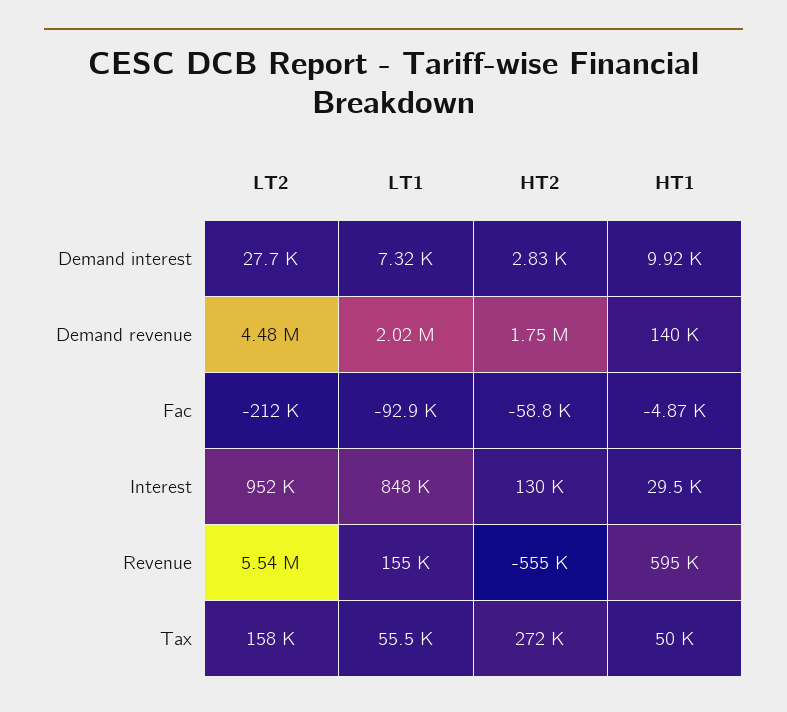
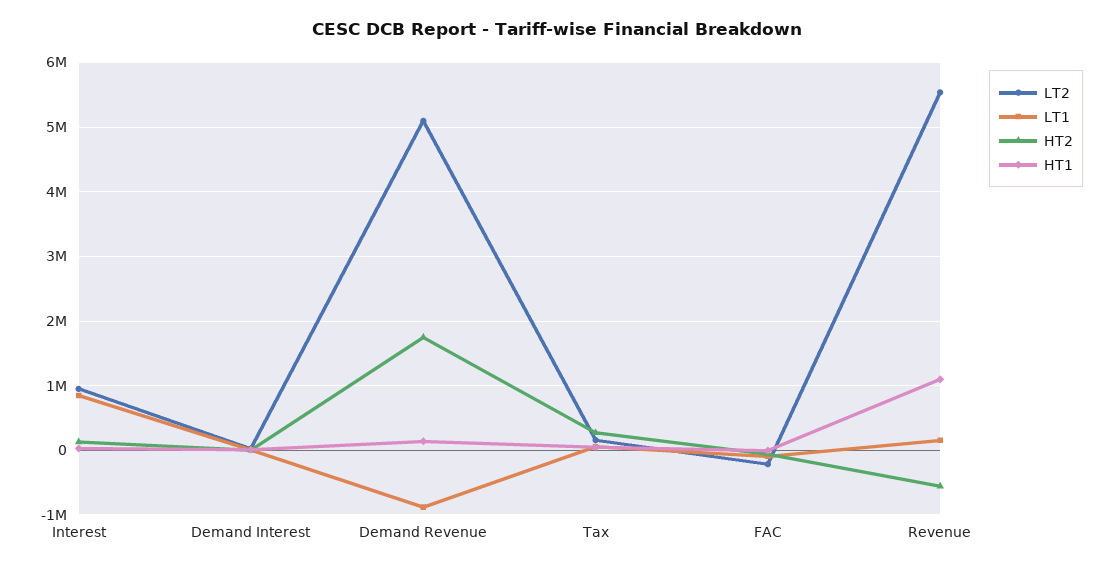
  {
    "LT2": {
      "Demand interest": 27700,
-     "Demand revenue": 4480000,
+     "Demand revenue": 5100000,
      "Fac": -212000,
      "Interest": 952000,
      "Revenue": 5540000,
      "Tax": 158000
    },
    "LT1": {
      "Demand interest": 7320,
-     "Demand revenue": 2020000,
+     "Demand revenue": -900000,
      "Fac": -92900,
      "Interest": 848000,
      "Revenue": 155000,
      "Tax": 55500
    },
    "HT2": {
      "Demand interest": 2830,
      "Demand revenue": 1750000,
      "Fac": -58800,
      "Interest": 130000,
      "Revenue": -555000,
      "Tax": 272000
    },
    "HT1": {
      "Demand interest": 9920,
      "Demand revenue": 140000,
      "Fac": -4870,
      "Interest": 29500,
-     "Revenue": 595000,
+     "Revenue": 1100000,
      "Tax": 50000
    }
  }

